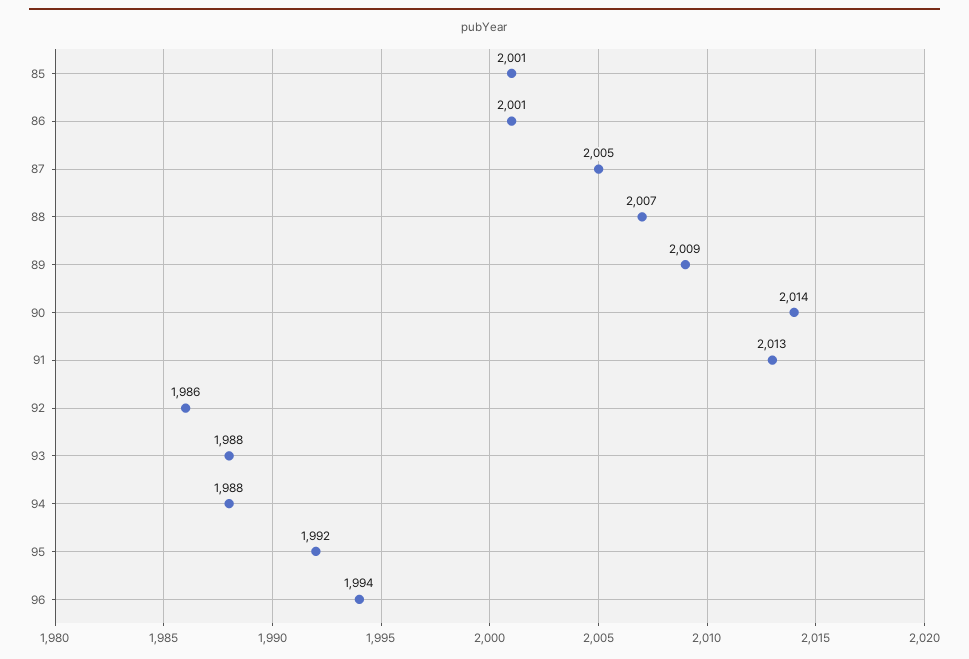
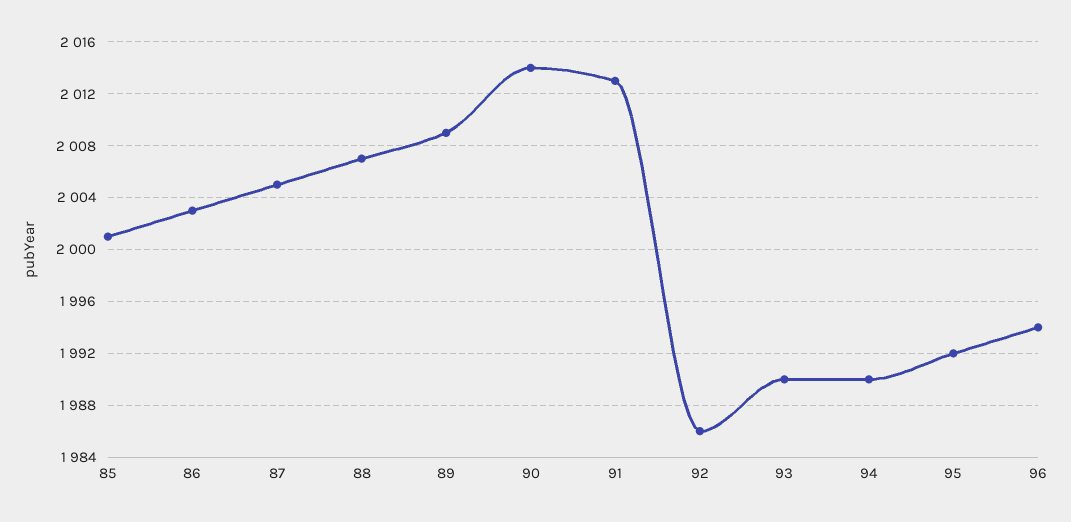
  {
    "85": 2001,
-   "86": 2001,
+   "86": 2003,
    "87": 2005,
    "88": 2007,
    "89": 2009,
    "90": 2014,
    "91": 2013,
    "92": 1986,
-   "93": 1988,
+   "93": 1990,
-   "94": 1988,
+   "94": 1990,
    "95": 1992,
    "96": 1994
  }

